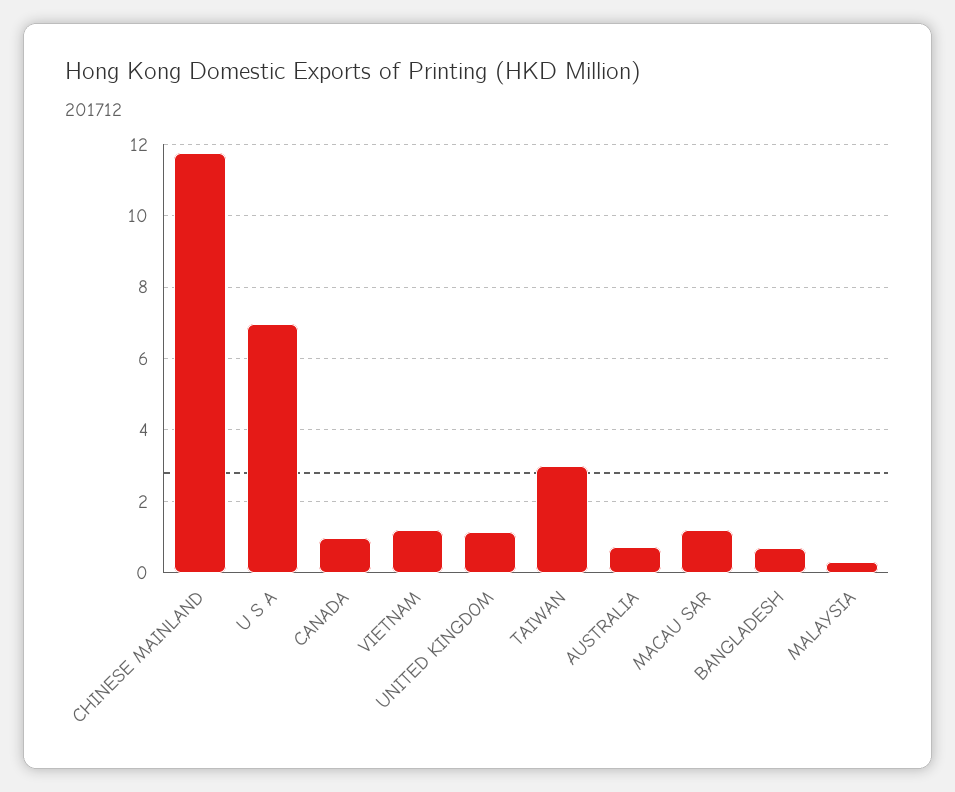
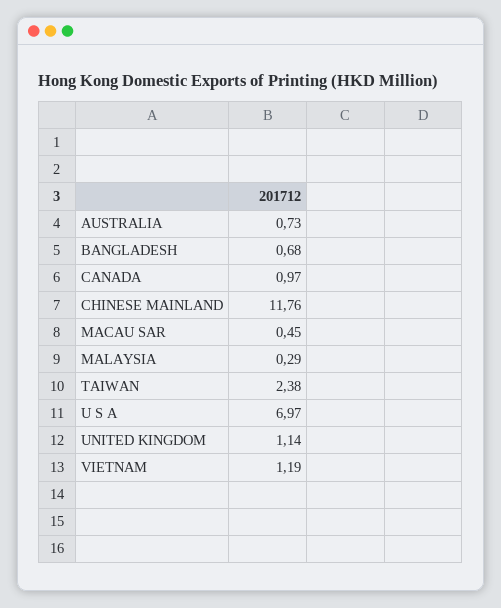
  {
    "CHINESE MAINLAND": 11.76,
    "U S A": 6.97,
    "CANADA": 0.97,
    "VIETNAM": 1.19,
    "UNITED KINGDOM": 1.14,
-   "TAIWAN": 3,
+   "TAIWAN": 2.38,
    "AUSTRALIA": 0.73,
-   "MACAU SAR": 1.2,
+   "MACAU SAR": 0.45,
    "BANGLADESH": 0.68,
    "MALAYSIA": 0.29
  }

